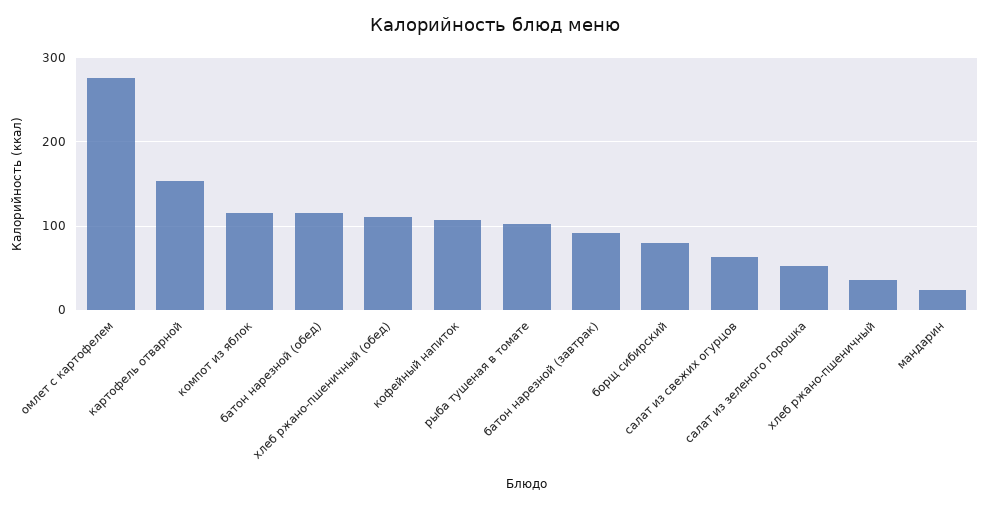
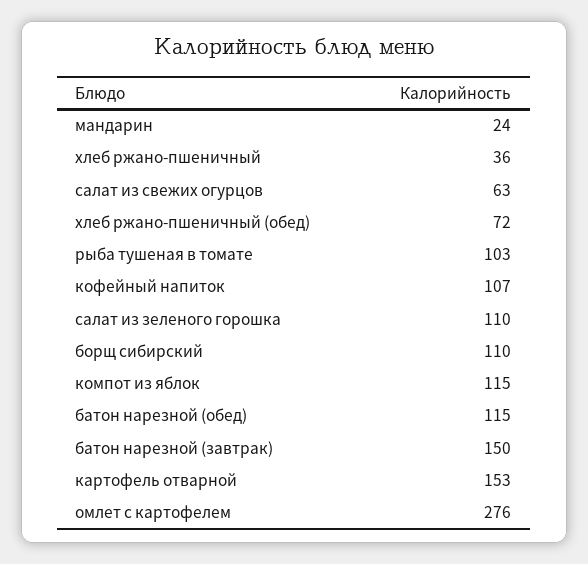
  {
    "омлет с картофелем": 276,
    "картофель отварной": 153,
    "компот из яблок": 115,
    "батон нарезной (обед)": 115,
-   "хлеб ржано-пшеничный (обед)": 110,
+   "хлеб ржано-пшеничный (обед)": 72,
    "кофейный напиток": 107,
    "рыба тушеная в томате": 103,
-   "батон нарезной (завтрак)": 90,
+   "батон нарезной (завтрак)": 150,
-   "борщ сибирский": 80,
+   "борщ сибирский": 110,
    "салат из свежих огурцов": 63,
-   "салат из зеленого горошка": 50,
+   "салат из зеленого горошка": 110,
    "хлеб ржано-пшеничный": 36,
    "мандарин": 24
  }

